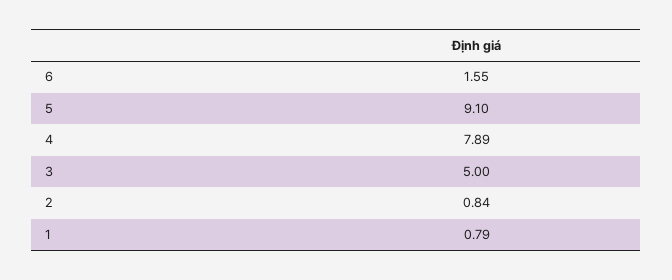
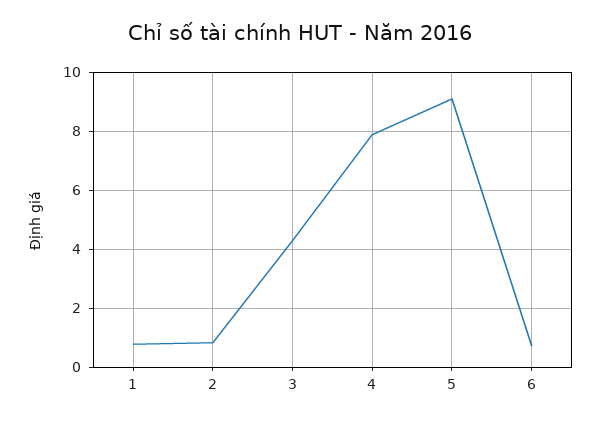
  {
-   "6": 1.55,
+   "6": 0.75,
    "5": 9.1,
    "4": 7.89,
-   "3": 5,
+   "3": 4.25,
    "2": 0.84,
    "1": 0.79
  }

